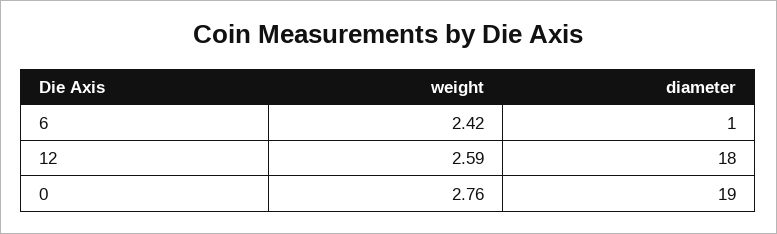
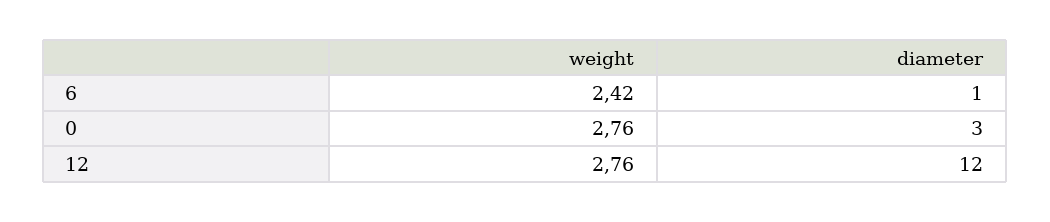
  {
    "weight": {
      "6": 2.42,
-     "12": 2.59,
+     "12": 2.76,
      "0": 2.76
    },
    "diameter": {
      "6": 1,
-     "12": 18,
+     "12": 12,
-     "0": 19
+     "0": 3
    }
  }

